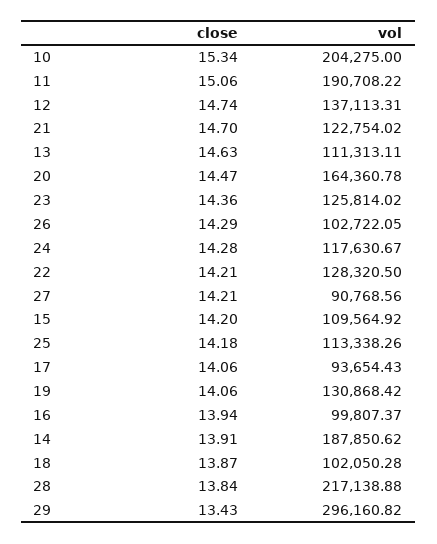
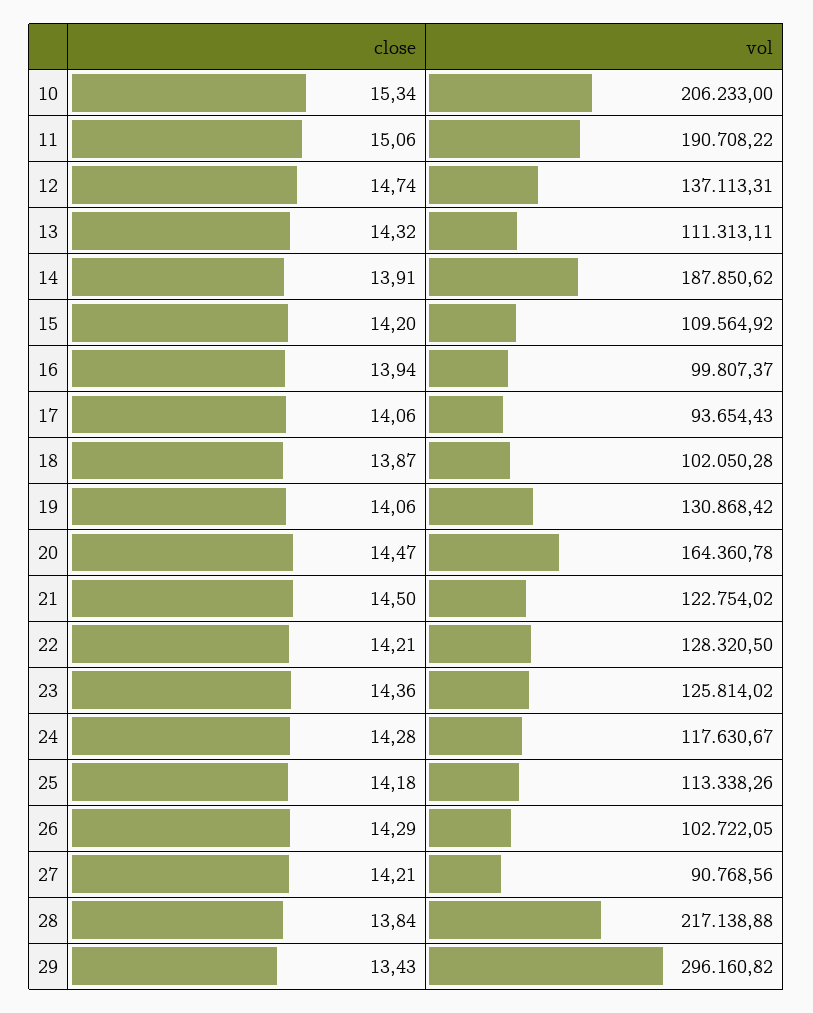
  {
    "close": {
      "10": 15.34,
      "11": 15.06,
      "12": 14.74,
-     "21": 14.7,
+     "21": 14.5,
-     "13": 14.63,
+     "13": 14.32,
      "20": 14.47,
      "23": 14.36,
      "26": 14.29,
      "24": 14.28,
      "22": 14.21,
      "27": 14.21,
      "15": 14.2,
      "25": 14.18,
      "17": 14.06,
      "19": 14.06,
      "16": 13.94,
      "14": 13.91,
      "18": 13.87,
      "28": 13.84,
      "29": 13.43
    },
    "vol": {
-     "10": 204275,
+     "10": 206233,
      "11": 190708.22,
      "12": 137113.31,
      "21": 122754.02,
      "13": 111313.11,
      "20": 164360.78,
      "23": 125814.02,
      "26": 102722.05,
      "24": 117630.67,
      "22": 128320.5,
      "27": 90768.56,
      "15": 109564.92,
      "25": 113338.26,
      "17": 93654.43,
      "19": 130868.42,
      "16": 99807.37,
      "14": 187850.62,
      "18": 102050.28,
      "28": 217138.88,
      "29": 296160.82
    }
  }

